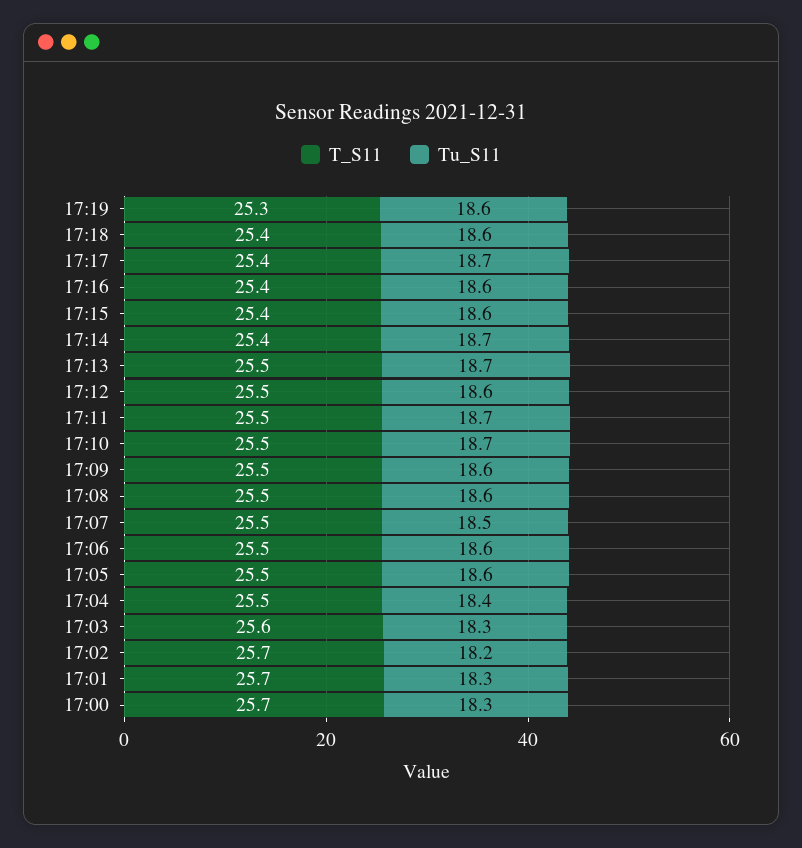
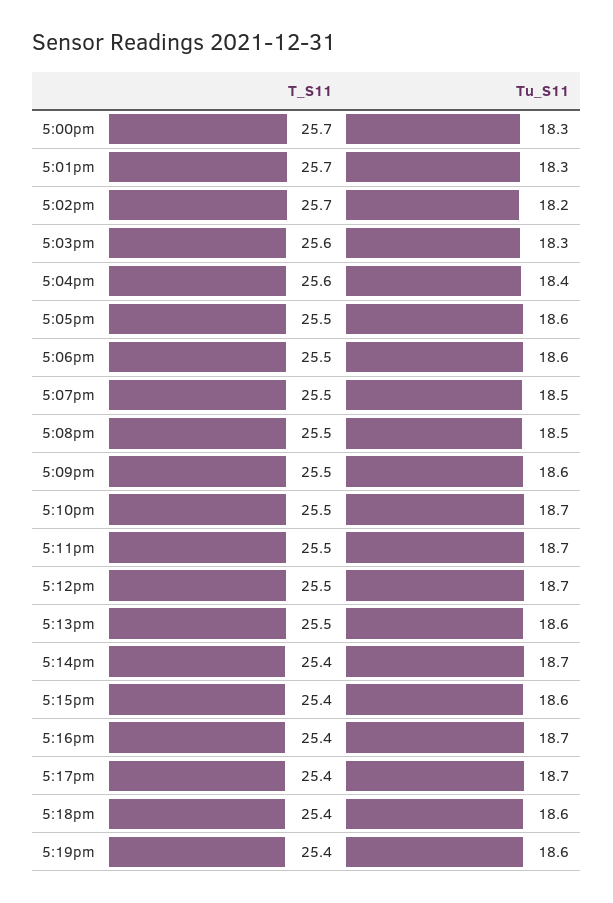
  {
    "T_S11": {
-     "17:19": 25.3,
+     "17:19": 25.4,
      "17:18": 25.4,
      "17:17": 25.4,
      "17:16": 25.4,
      "17:15": 25.4,
      "17:14": 25.4,
      "17:13": 25.5,
      "17:12": 25.5,
      "17:11": 25.5,
      "17:10": 25.5,
      "17:09": 25.5,
      "17:08": 25.5,
      "17:07": 25.5,
      "17:06": 25.5,
      "17:05": 25.5,
-     "17:04": 25.5,
+     "17:04": 25.6,
      "17:03": 25.6,
      "17:02": 25.7,
      "17:01": 25.7,
      "17:00": 25.7
    },
    "Tu_S11": {
      "17:19": 18.6,
      "17:18": 18.6,
      "17:17": 18.7,
-     "17:16": 18.6,
+     "17:16": 18.7,
      "17:15": 18.6,
      "17:14": 18.7,
-     "17:13": 18.7,
+     "17:13": 18.6,
-     "17:12": 18.6,
+     "17:12": 18.7,
      "17:11": 18.7,
      "17:10": 18.7,
      "17:09": 18.6,
-     "17:08": 18.6,
+     "17:08": 18.5,
      "17:07": 18.5,
      "17:06": 18.6,
      "17:05": 18.6,
      "17:04": 18.4,
      "17:03": 18.3,
      "17:02": 18.2,
      "17:01": 18.3,
      "17:00": 18.3
    }
  }

